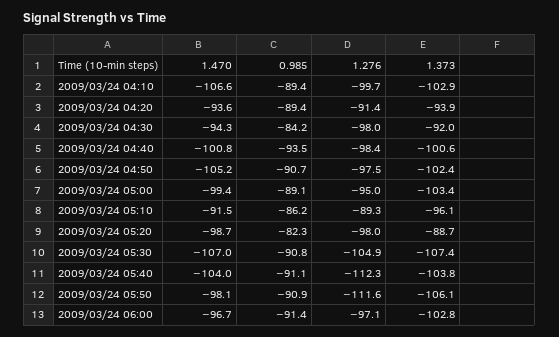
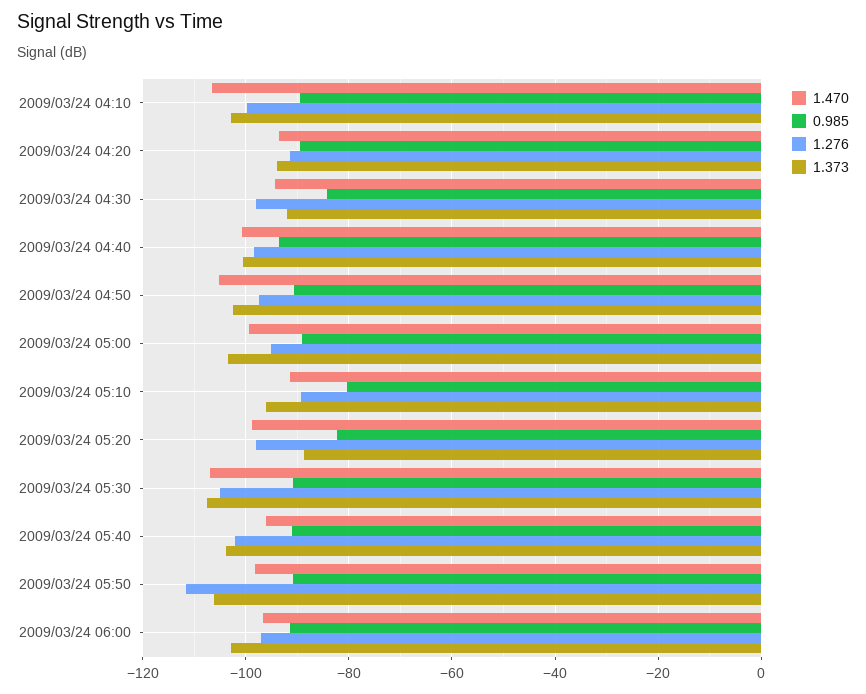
  {
    "1.470": {
      "2009/03/24 04:10": -106.6,
      "2009/03/24 04:20": -93.6,
      "2009/03/24 04:30": -94.3,
      "2009/03/24 04:40": -100.8,
      "2009/03/24 04:50": -105.2,
      "2009/03/24 05:00": -99.4,
      "2009/03/24 05:10": -91.5,
      "2009/03/24 05:20": -98.7,
      "2009/03/24 05:30": -107,
-     "2009/03/24 05:40": -104,
+     "2009/03/24 05:40": -96,
      "2009/03/24 05:50": -98.1,
      "2009/03/24 06:00": -96.7
    },
    "0.985": {
      "2009/03/24 04:10": -89.4,
      "2009/03/24 04:20": -89.4,
      "2009/03/24 04:30": -84.2,
      "2009/03/24 04:40": -93.5,
      "2009/03/24 04:50": -90.7,
      "2009/03/24 05:00": -89.1,
-     "2009/03/24 05:10": -86.2,
+     "2009/03/24 05:10": -80,
      "2009/03/24 05:20": -82.3,
      "2009/03/24 05:30": -90.8,
      "2009/03/24 05:40": -91.1,
      "2009/03/24 05:50": -90.9,
      "2009/03/24 06:00": -91.4
    },
    "1.276": {
      "2009/03/24 04:10": -99.7,
      "2009/03/24 04:20": -91.4,
      "2009/03/24 04:30": -98,
      "2009/03/24 04:40": -98.4,
      "2009/03/24 04:50": -97.5,
      "2009/03/24 05:00": -95,
      "2009/03/24 05:10": -89.3,
      "2009/03/24 05:20": -98,
      "2009/03/24 05:30": -104.9,
-     "2009/03/24 05:40": -112.3,
+     "2009/03/24 05:40": -102,
      "2009/03/24 05:50": -111.6,
      "2009/03/24 06:00": -97.1
    },
    "1.373": {
      "2009/03/24 04:10": -102.9,
      "2009/03/24 04:20": -93.9,
      "2009/03/24 04:30": -92,
      "2009/03/24 04:40": -100.6,
      "2009/03/24 04:50": -102.4,
      "2009/03/24 05:00": -103.4,
      "2009/03/24 05:10": -96.1,
      "2009/03/24 05:20": -88.7,
      "2009/03/24 05:30": -107.4,
      "2009/03/24 05:40": -103.8,
      "2009/03/24 05:50": -106.1,
      "2009/03/24 06:00": -102.8
    }
  }

